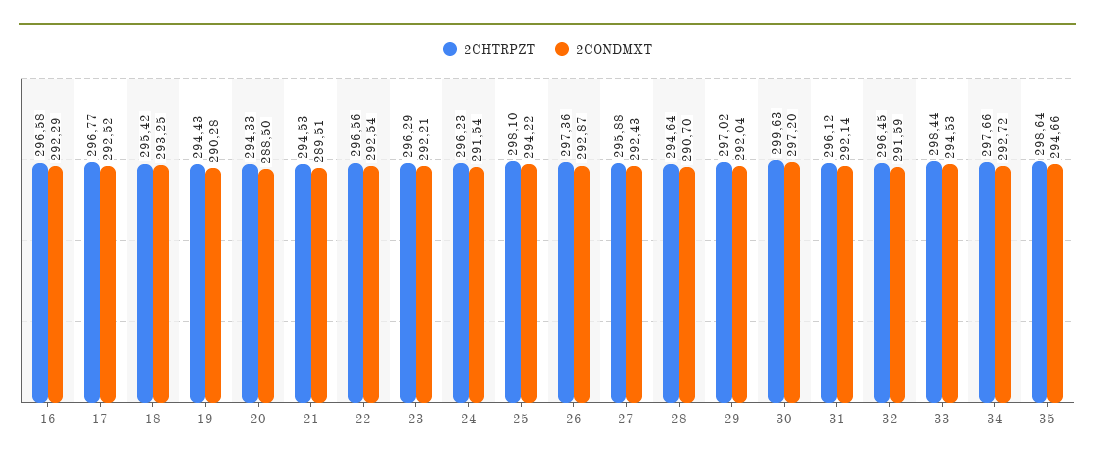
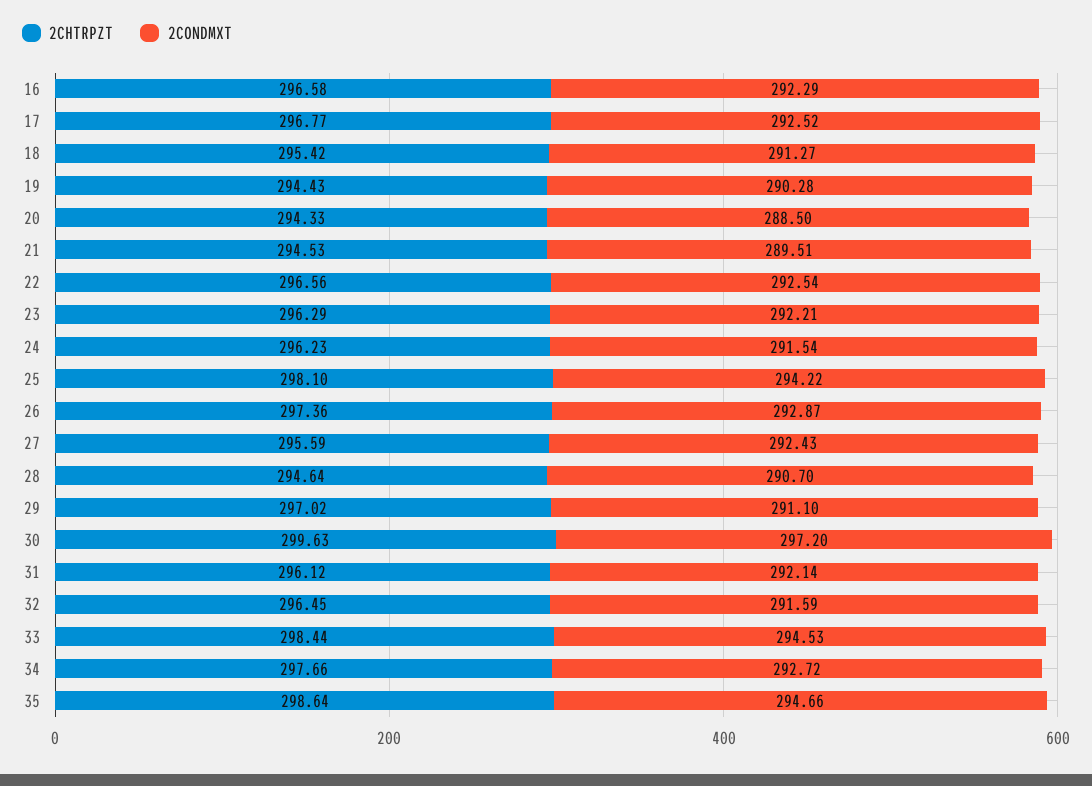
  {
    "2CHTRPZT": {
      "16": 296.58,
      "17": 296.77,
      "18": 295.42,
      "19": 294.43,
      "20": 294.33,
      "21": 294.53,
      "22": 296.56,
      "23": 296.29,
      "24": 296.23,
      "25": 298.1,
      "26": 297.36,
-     "27": 295.88,
+     "27": 295.59,
      "28": 294.64,
      "29": 297.02,
      "30": 299.63,
      "31": 296.12,
      "32": 296.45,
      "33": 298.44,
      "34": 297.66,
      "35": 298.64
    },
    "2CONDMXT": {
      "16": 292.29,
      "17": 292.52,
-     "18": 293.25,
+     "18": 291.27,
      "19": 290.28,
      "20": 288.5,
      "21": 289.51,
      "22": 292.54,
      "23": 292.21,
      "24": 291.54,
      "25": 294.22,
      "26": 292.87,
      "27": 292.43,
      "28": 290.7,
-     "29": 292.04,
+     "29": 291.1,
      "30": 297.2,
      "31": 292.14,
      "32": 291.59,
      "33": 294.53,
      "34": 292.72,
      "35": 294.66
    }
  }

